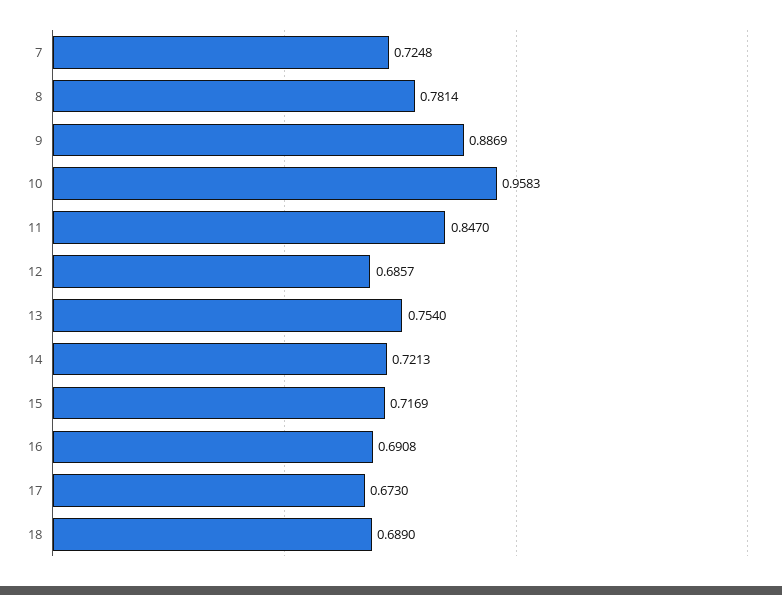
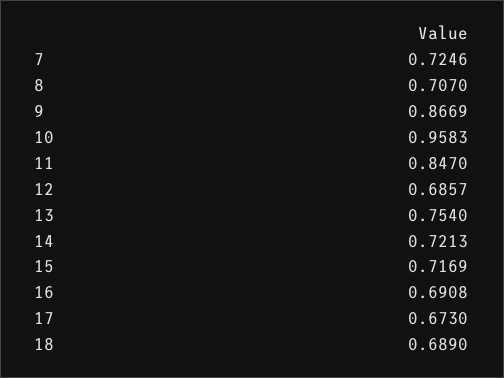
  {
-   "7": 0.7248,
+   "7": 0.7246,
-   "8": 0.7814,
+   "8": 0.707,
-   "9": 0.8869,
+   "9": 0.8669,
    "10": 0.9583,
    "11": 0.847,
    "12": 0.6857,
    "13": 0.754,
    "14": 0.7213,
    "15": 0.7169,
    "16": 0.6908,
    "17": 0.673,
    "18": 0.689
  }

